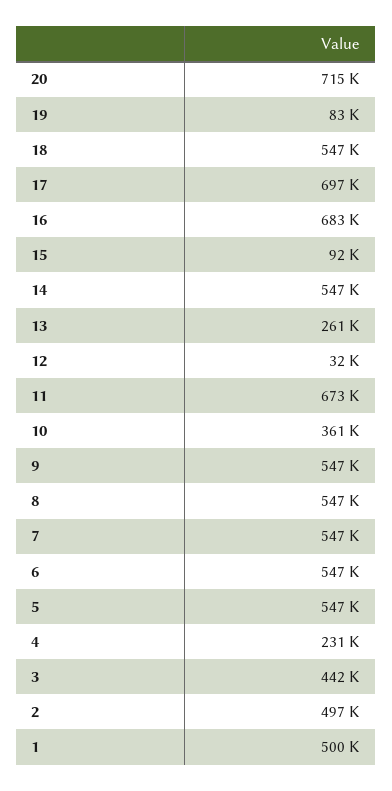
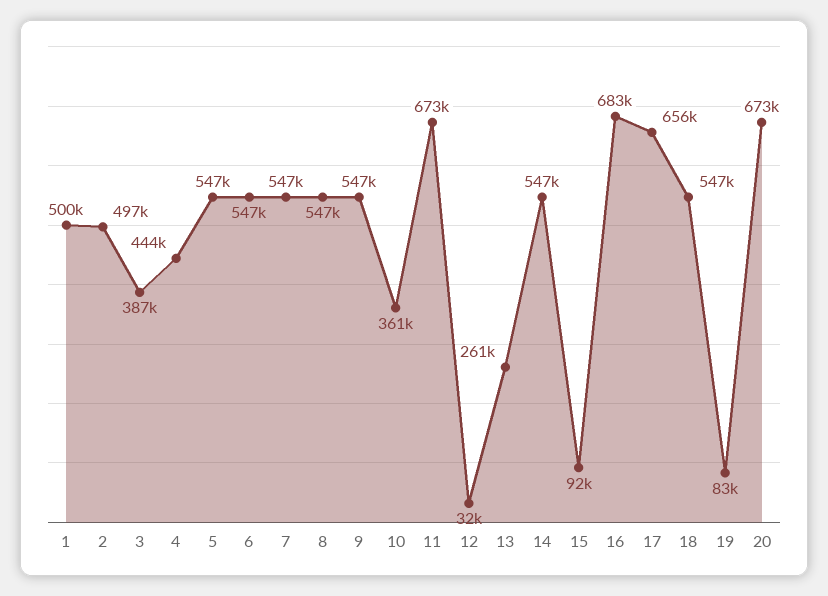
  {
-   "20": 715000,
+   "20": 673000,
    "19": 83000,
    "18": 547000,
-   "17": 697000,
+   "17": 656000,
    "16": 683000,
    "15": 92000,
    "14": 547000,
    "13": 261000,
    "12": 32000,
    "11": 673000,
    "10": 361000,
    "9": 547000,
    "8": 547000,
    "7": 547000,
    "6": 547000,
    "5": 547000,
-   "4": 231000,
+   "4": 444000,
-   "3": 442000,
+   "3": 387000,
    "2": 497000,
    "1": 500000
  }

